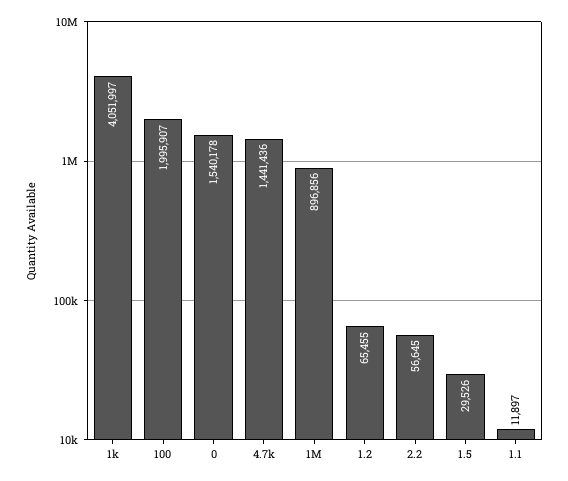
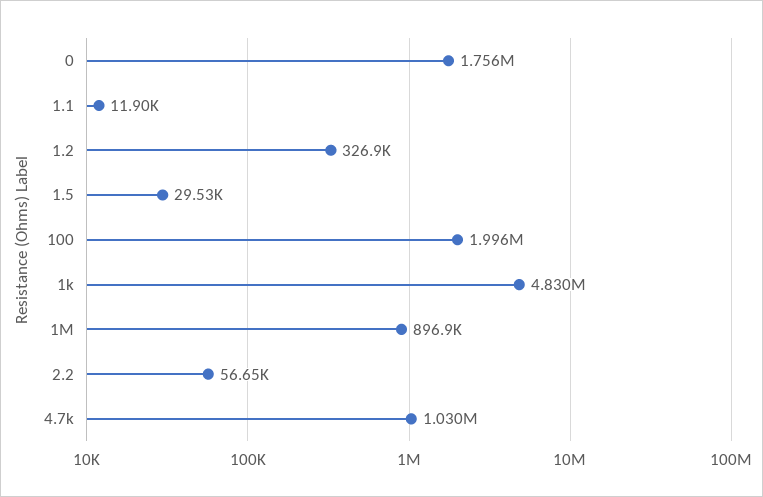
  {
-   "1k": 4051997,
+   "1k": 4830000,
    "100": 1995907,
-   "0": 1540178,
+   "0": 1756000,
-   "4.7k": 1441436,
+   "4.7k": 1030000,
    "1M": 896856,
-   "1.2": 65455,
+   "1.2": 326900,
    "2.2": 56645,
    "1.5": 29526,
    "1.1": 11897
  }

